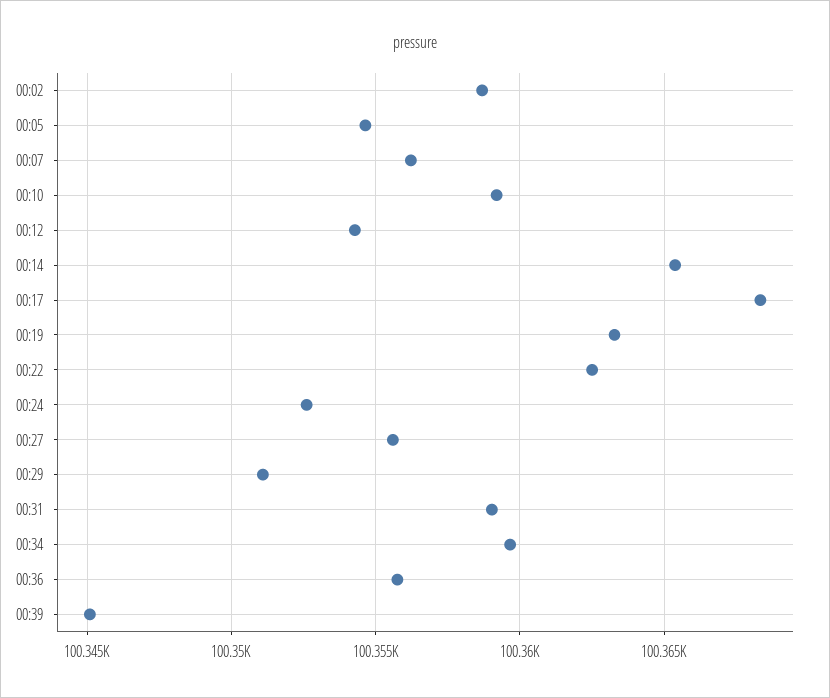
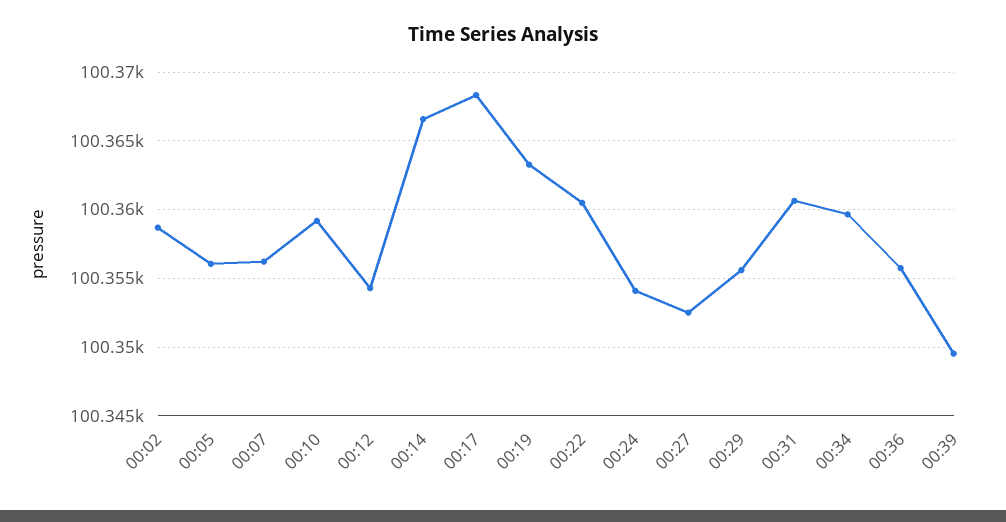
  {
    "00:02": 100358.5,
-   "00:05": 100354.5,
+   "00:05": 100356,
    "00:07": 100356,
    "00:10": 100359,
    "00:12": 100354.5,
-   "00:14": 100365.5,
+   "00:14": 100366.5,
    "00:17": 100368.5,
    "00:19": 100363.5,
-   "00:22": 100362.5,
+   "00:22": 100360.5,
-   "00:24": 100352.5,
+   "00:24": 100354,
-   "00:27": 100355.5,
+   "00:27": 100352.5,
-   "00:29": 100351,
+   "00:29": 100355.5,
-   "00:31": 100359,
+   "00:31": 100360.5,
    "00:34": 100359.5,
    "00:36": 100356,
-   "00:39": 100345
+   "00:39": 100349.5
  }

